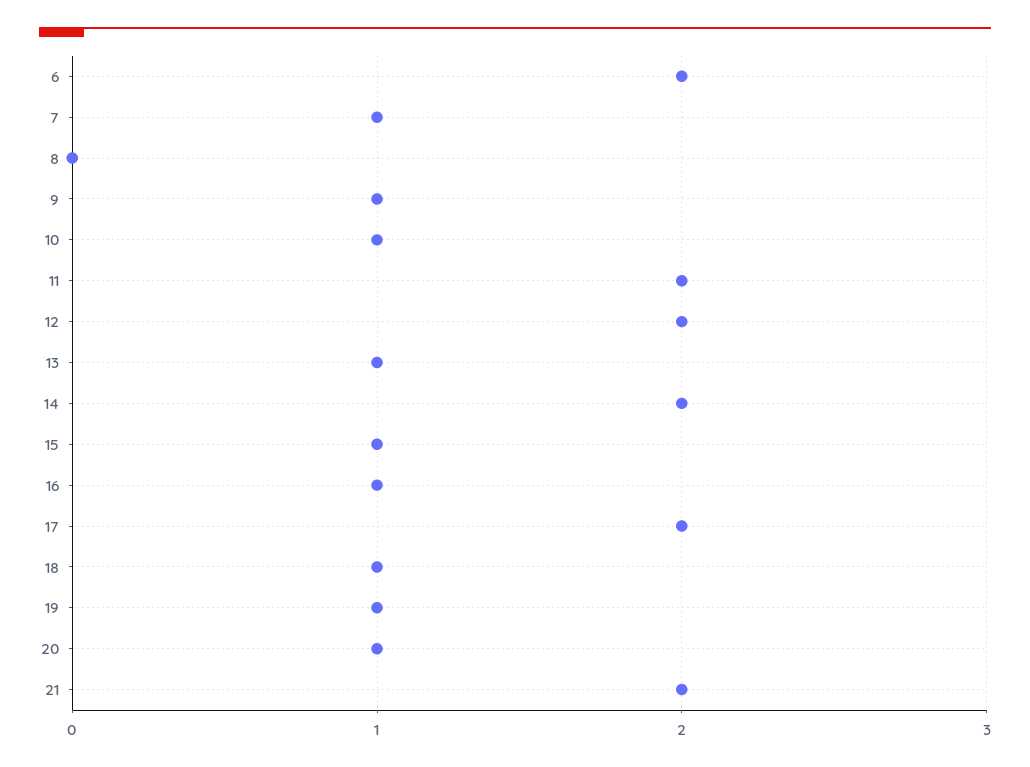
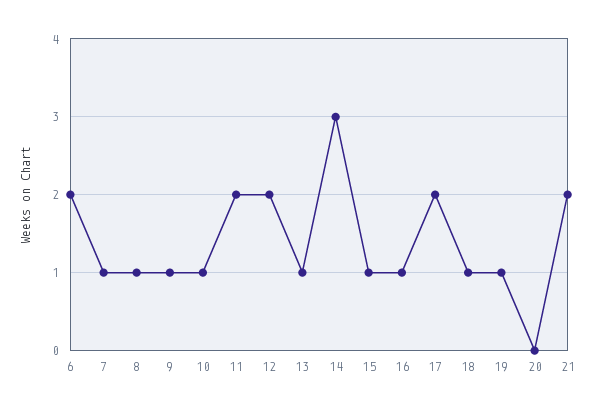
  {
    "6": 2,
    "7": 1,
-   "8": 0,
+   "8": 1,
    "9": 1,
    "10": 1,
    "11": 2,
    "12": 2,
    "13": 1,
-   "14": 2,
+   "14": 3,
    "15": 1,
    "16": 1,
    "17": 2,
    "18": 1,
    "19": 1,
-   "20": 1,
+   "20": 0,
    "21": 2
  }

